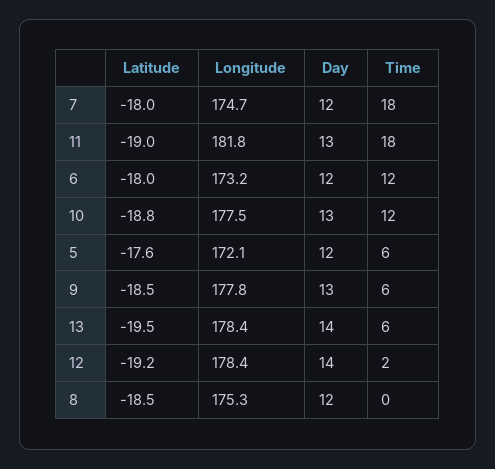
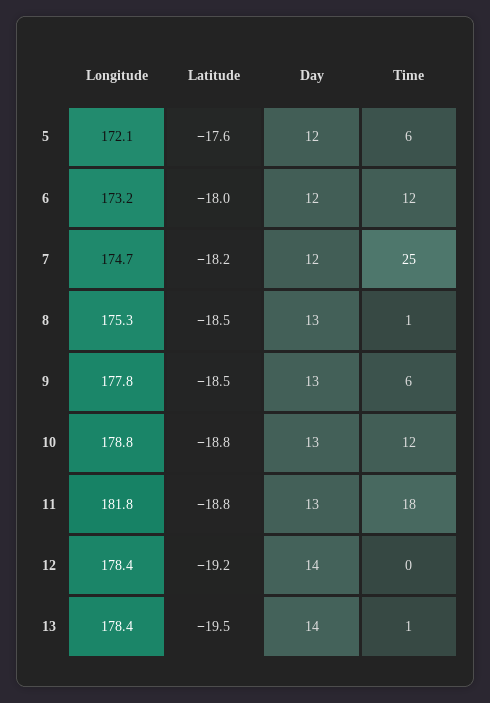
  {
    "Latitude": {
-     "7": -18,
+     "7": -18.2,
-     "11": -19,
+     "11": -18.8,
      "6": -18,
      "10": -18.8,
      "5": -17.6,
      "9": -18.5,
      "13": -19.5,
      "12": -19.2,
      "8": -18.5
    },
    "Longitude": {
      "7": 174.7,
      "11": 181.8,
      "6": 173.2,
-     "10": 177.5,
+     "10": 178.8,
      "5": 172.1,
      "9": 177.8,
      "13": 178.4,
      "12": 178.4,
      "8": 175.3
    },
    "Day": {
      "7": 12,
      "11": 13,
      "6": 12,
      "10": 13,
      "5": 12,
      "9": 13,
      "13": 14,
      "12": 14,
-     "8": 12
+     "8": 13
    },
    "Time": {
-     "7": 18,
+     "7": 25,
      "11": 18,
      "6": 12,
      "10": 12,
      "5": 6,
      "9": 6,
-     "13": 6,
+     "13": 1,
-     "12": 2,
+     "12": 0,
-     "8": 0
+     "8": 1
    }
  }

